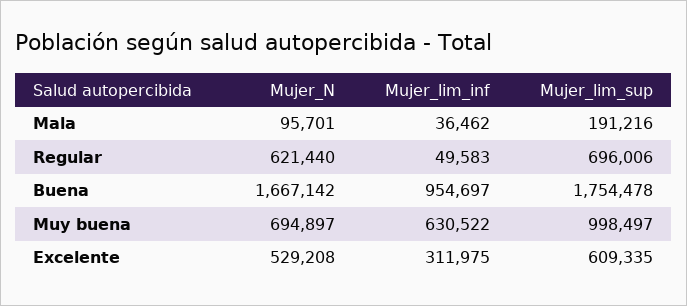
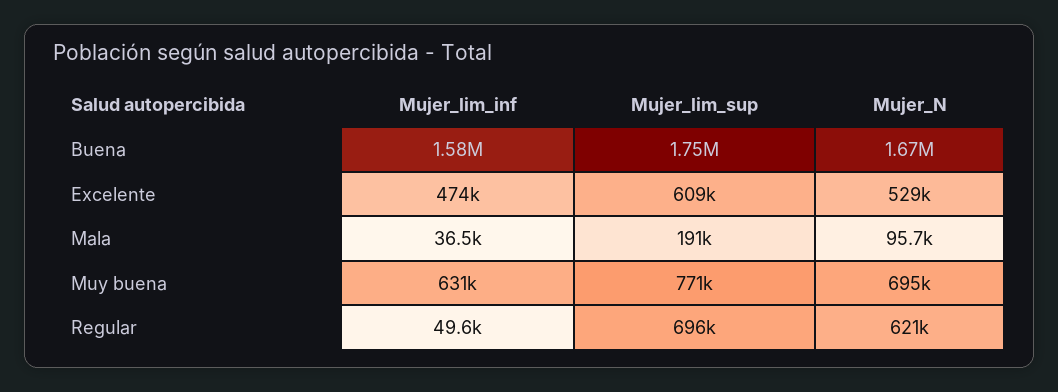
  {
    "Mujer_N": {
      "Mala": 95701,
      "Regular": 621440,
      "Buena": 1667142,
      "Muy buena": 694897,
      "Excelente": 529208
    },
    "Mujer_lim_inf": {
      "Mala": 36462,
      "Regular": 49583,
-     "Buena": 954697,
+     "Buena": 1580000,
      "Muy buena": 630522,
-     "Excelente": 311975
+     "Excelente": 474000
    },
    "Mujer_lim_sup": {
      "Mala": 191216,
      "Regular": 696006,
      "Buena": 1754478,
-     "Muy buena": 998497,
+     "Muy buena": 771000,
      "Excelente": 609335
    }
  }

